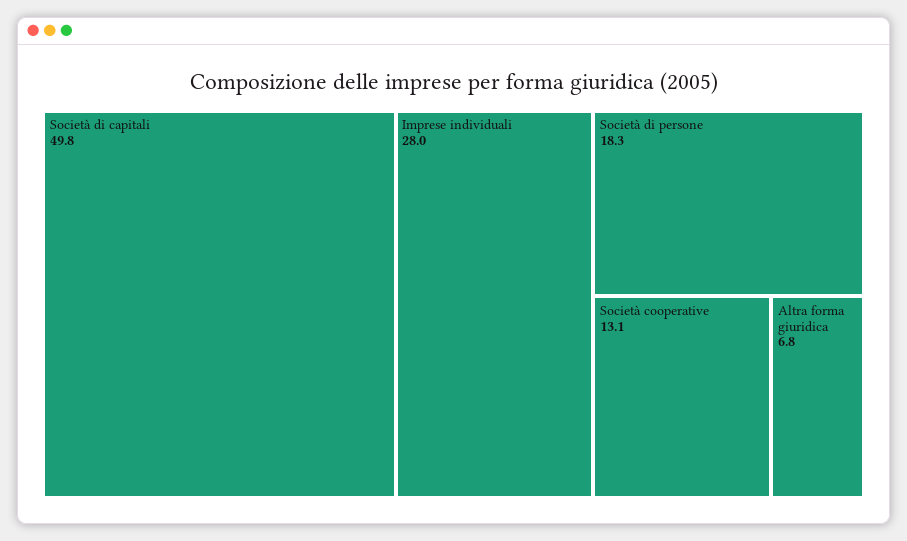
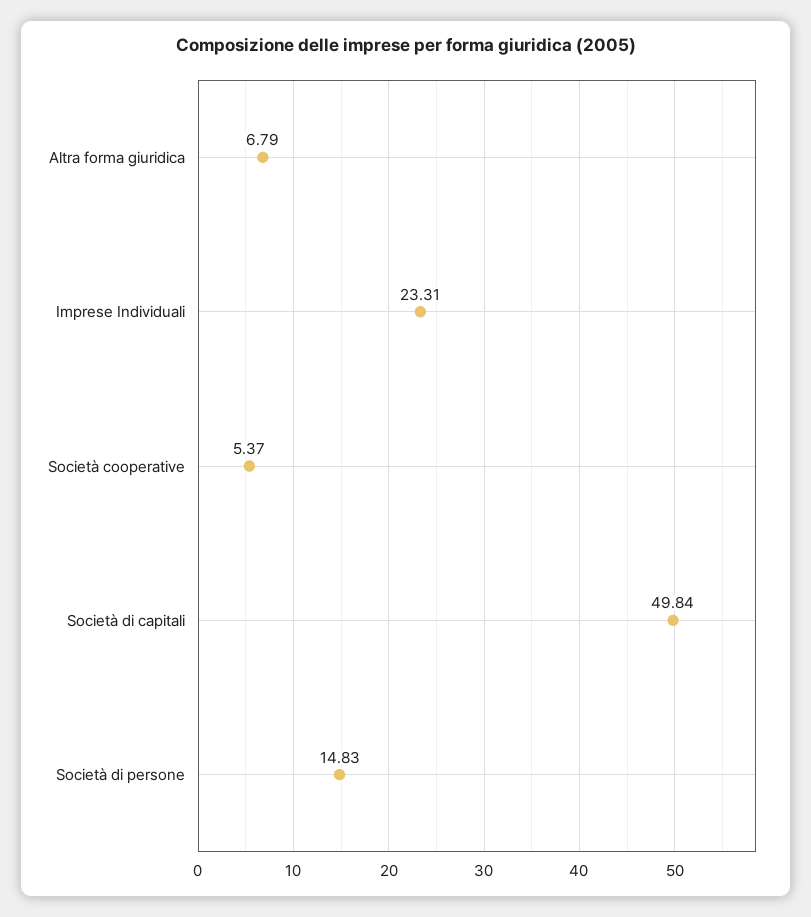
  {
    "Società di capitali": 49.84,
-   "Imprese individuali": 28,
+   "Imprese individuali": 23.31,
-   "Società di persone": 18.3,
+   "Società di persone": 14.83,
-   "Società cooperative": 13.1,
+   "Società cooperative": 5.37,
    "Altra forma giuridica": 6.79
  }

